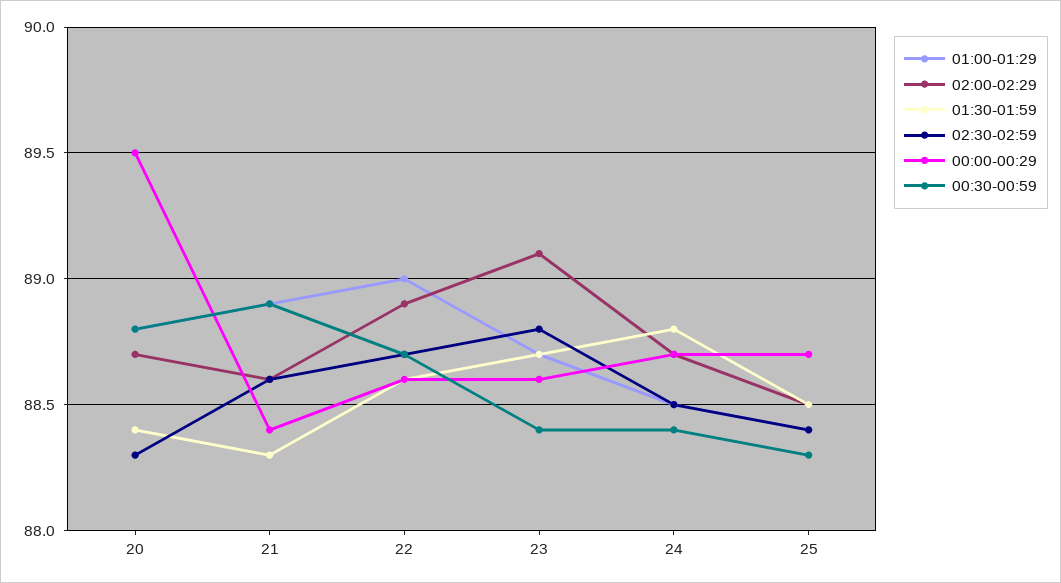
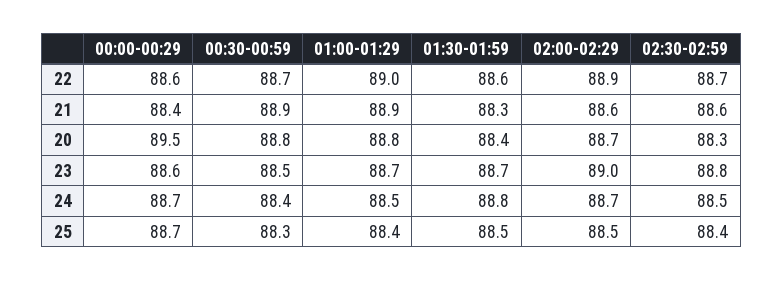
  {
    "01:00-01:29": {
      "20": 88.8,
      "21": 88.9,
      "22": 89,
      "23": 88.7,
      "24": 88.5,
      "25": 88.4
    },
    "02:00-02:29": {
      "20": 88.7,
      "21": 88.6,
      "22": 88.9,
-     "23": 89.1,
+     "23": 89,
      "24": 88.7,
      "25": 88.5
    },
    "01:30-01:59": {
      "20": 88.4,
      "21": 88.3,
      "22": 88.6,
      "23": 88.7,
      "24": 88.8,
      "25": 88.5
    },
    "02:30-02:59": {
      "20": 88.3,
      "21": 88.6,
      "22": 88.7,
      "23": 88.8,
      "24": 88.5,
      "25": 88.4
    },
    "00:00-00:29": {
      "20": 89.5,
      "21": 88.4,
      "22": 88.6,
      "23": 88.6,
      "24": 88.7,
      "25": 88.7
    },
    "00:30-00:59": {
      "20": 88.8,
      "21": 88.9,
      "22": 88.7,
-     "23": 88.4,
+     "23": 88.5,
      "24": 88.4,
      "25": 88.3
    }
  }

